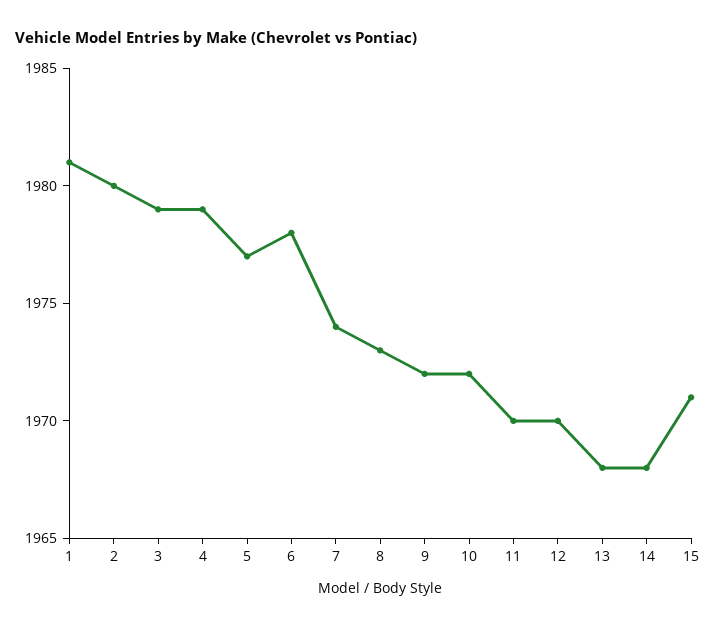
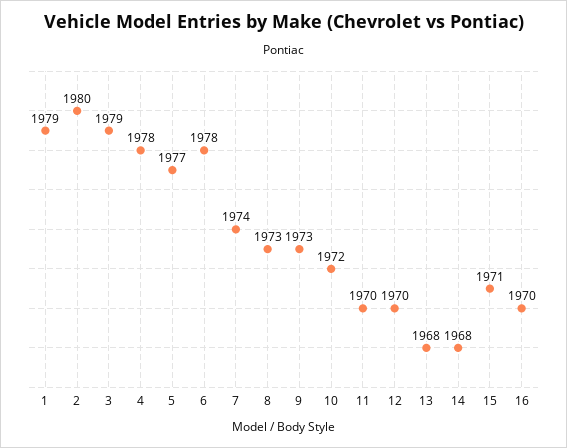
  {
-   "1": 1981,
+   "1": 1979,
    "2": 1980,
    "3": 1979,
-   "4": 1979,
+   "4": 1978,
    "5": 1977,
    "6": 1978,
    "7": 1974,
    "8": 1973,
-   "9": 1972,
+   "9": 1973,
    "10": 1972,
    "11": 1970,
    "12": 1970,
    "13": 1968,
    "14": 1968,
-   "15": 1971
+   "15": 1971,
+   "16": 1970
  }

